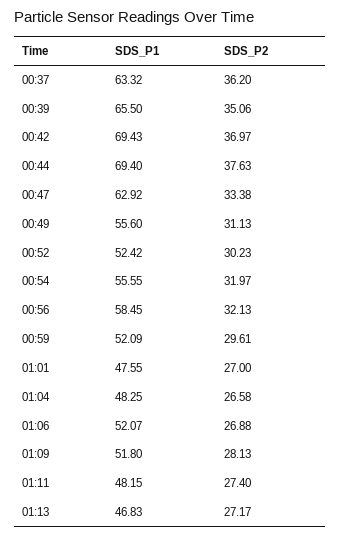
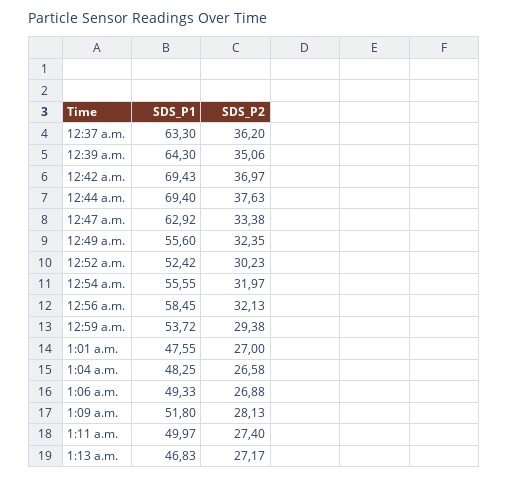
  {
    "SDS_P1": {
-     "00:37": 63.32,
+     "00:37": 63.3,
-     "00:39": 65.5,
+     "00:39": 64.3,
      "00:42": 69.43,
      "00:44": 69.4,
      "00:47": 62.92,
      "00:49": 55.6,
      "00:52": 52.42,
      "00:54": 55.55,
      "00:56": 58.45,
-     "00:59": 52.09,
+     "00:59": 53.72,
      "01:01": 47.55,
      "01:04": 48.25,
-     "01:06": 52.07,
+     "01:06": 49.33,
      "01:09": 51.8,
-     "01:11": 48.15,
+     "01:11": 49.97,
      "01:13": 46.83
    },
    "SDS_P2": {
      "00:37": 36.2,
      "00:39": 35.06,
      "00:42": 36.97,
      "00:44": 37.63,
      "00:47": 33.38,
-     "00:49": 31.13,
+     "00:49": 32.35,
      "00:52": 30.23,
      "00:54": 31.97,
      "00:56": 32.13,
-     "00:59": 29.61,
+     "00:59": 29.38,
      "01:01": 27,
      "01:04": 26.58,
      "01:06": 26.88,
      "01:09": 28.13,
      "01:11": 27.4,
      "01:13": 27.17
    }
  }

